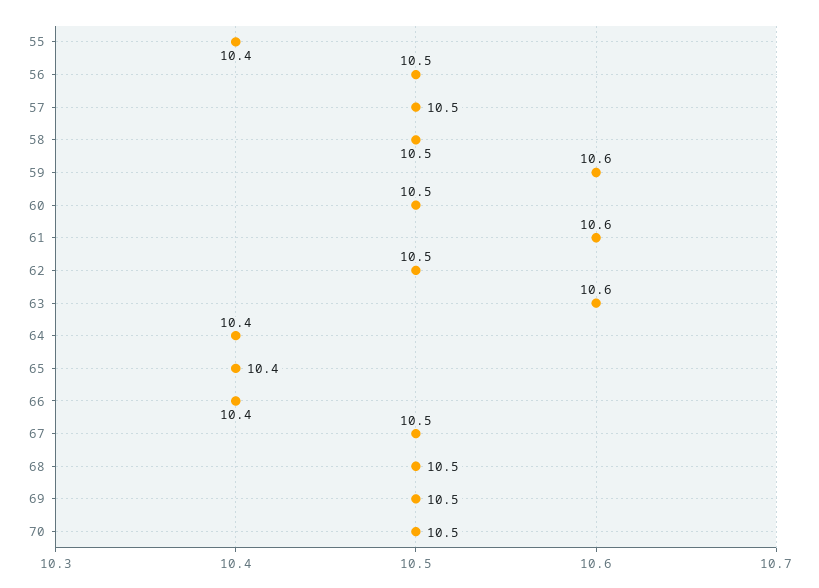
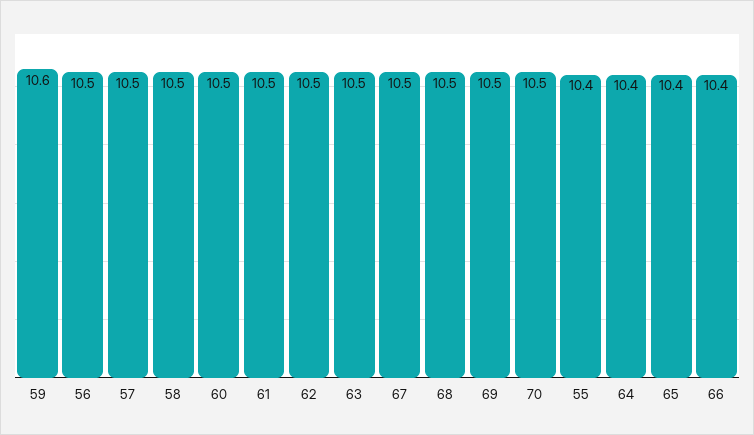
  {
    "55": 10.4,
    "56": 10.5,
    "57": 10.5,
    "58": 10.5,
    "59": 10.6,
    "60": 10.5,
-   "61": 10.6,
+   "61": 10.5,
    "62": 10.5,
-   "63": 10.6,
+   "63": 10.5,
    "64": 10.4,
    "65": 10.4,
    "66": 10.4,
    "67": 10.5,
    "68": 10.5,
    "69": 10.5,
    "70": 10.5
  }

